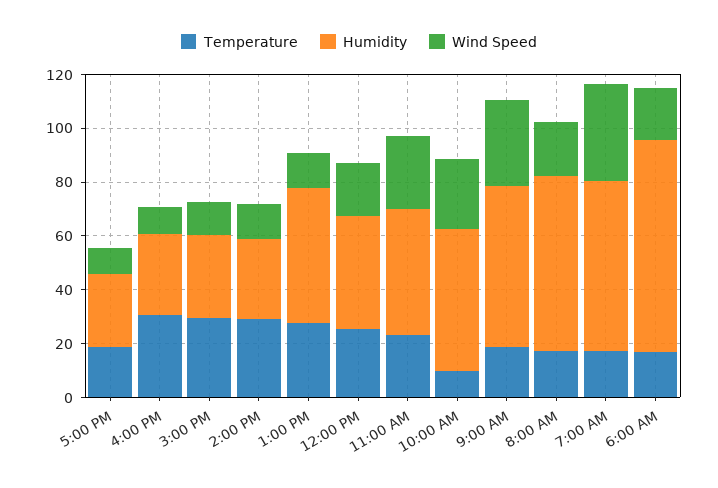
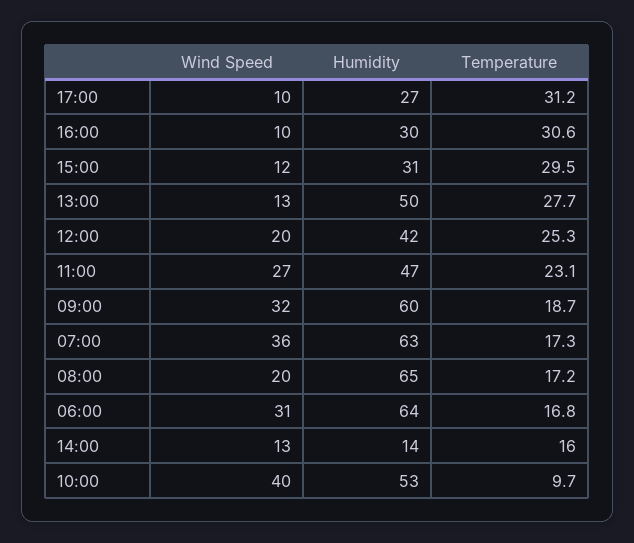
  {
    "Temperature": {
-     "5:00 PM": 20,
+     "5:00 PM": 31.2,
      "4:00 PM": 30.6,
      "3:00 PM": 29.5,
-     "2:00 PM": 30,
+     "2:00 PM": 16,
      "1:00 PM": 27.7,
      "12:00 PM": 25.3,
      "11:00 AM": 23.1,
      "10:00 AM": 9.7,
      "9:00 AM": 18.7,
      "8:00 AM": 17.2,
      "7:00 AM": 17.3,
      "6:00 AM": 16.8
    },
    "Humidity": {
      "5:00 PM": 27,
      "4:00 PM": 30,
      "3:00 PM": 31,
-     "2:00 PM": 30,
+     "2:00 PM": 14,
      "1:00 PM": 50,
      "12:00 PM": 42,
      "11:00 AM": 47,
      "10:00 AM": 53,
      "9:00 AM": 60,
      "8:00 AM": 65,
      "7:00 AM": 63,
-     "6:00 AM": 80
+     "6:00 AM": 64
    },
    "Wind Speed": {
      "5:00 PM": 10,
      "4:00 PM": 10,
      "3:00 PM": 12,
      "2:00 PM": 13,
      "1:00 PM": 13,
      "12:00 PM": 20,
      "11:00 AM": 27,
-     "10:00 AM": 25,
+     "10:00 AM": 40,
      "9:00 AM": 32,
      "8:00 AM": 20,
      "7:00 AM": 36,
-     "6:00 AM": 20
+     "6:00 AM": 31
    }
  }

